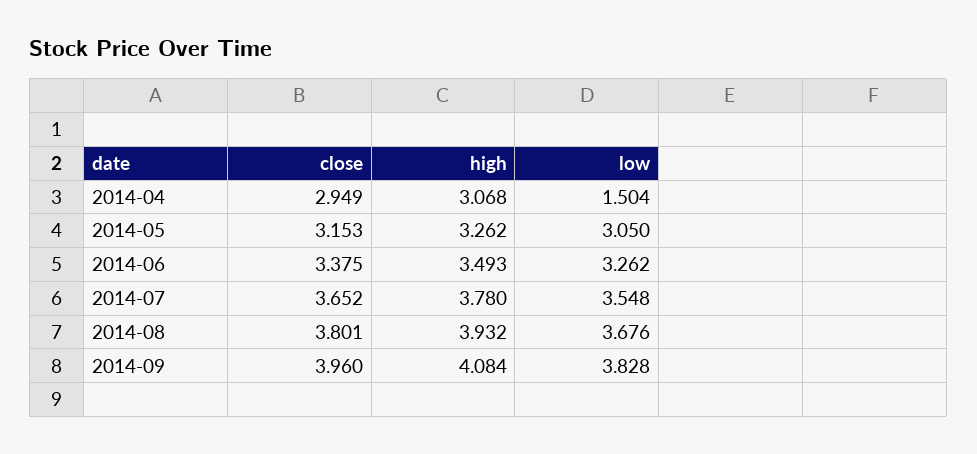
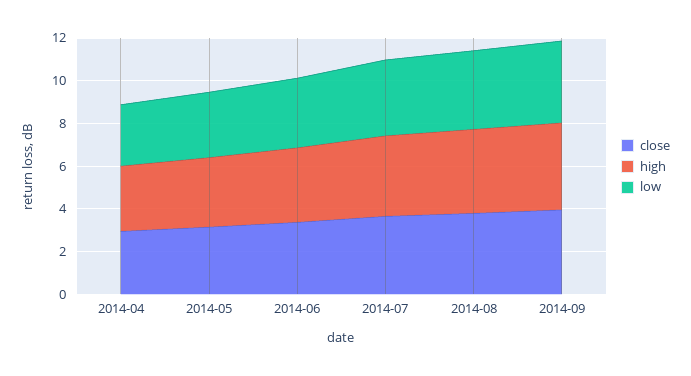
  {
    "close": {
      "2014-04": 2.949,
      "2014-05": 3.153,
      "2014-06": 3.375,
      "2014-07": 3.652,
      "2014-08": 3.801,
      "2014-09": 3.96
    },
    "high": {
      "2014-04": 3.068,
      "2014-05": 3.262,
      "2014-06": 3.493,
      "2014-07": 3.78,
      "2014-08": 3.932,
      "2014-09": 4.084
    },
    "low": {
-     "2014-04": 1.504,
+     "2014-04": 3,
      "2014-05": 3.05,
      "2014-06": 3.262,
      "2014-07": 3.548,
      "2014-08": 3.676,
      "2014-09": 3.828
    }
  }

